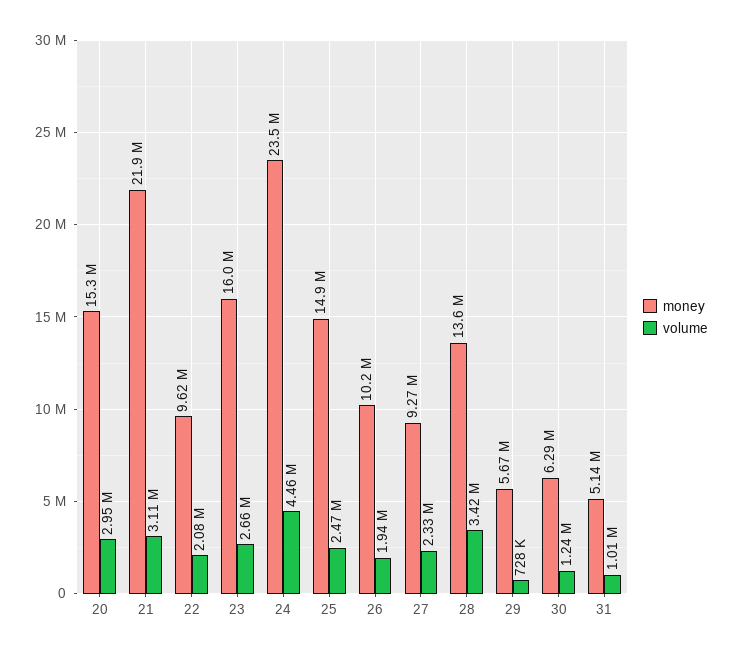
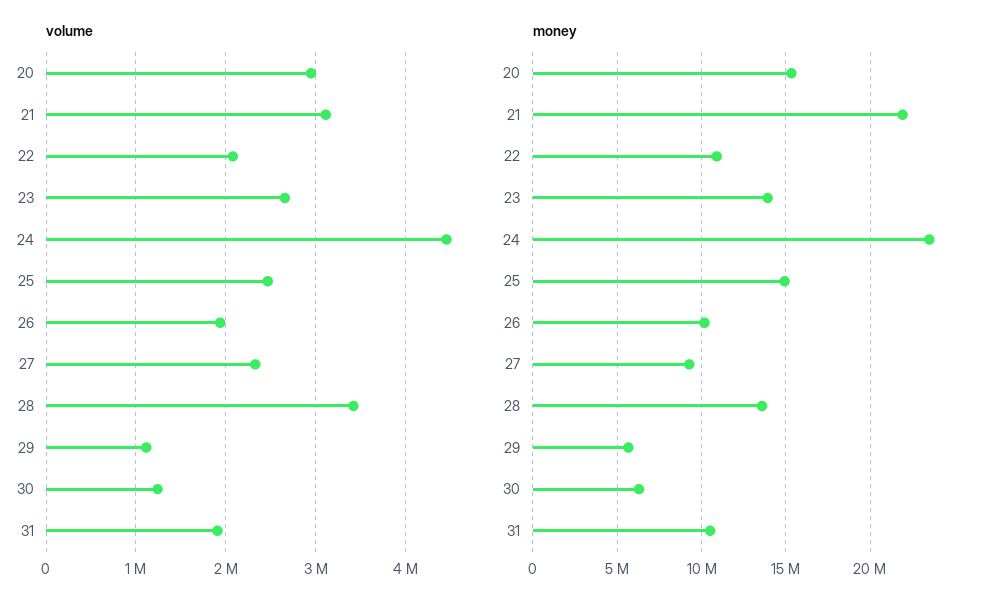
  {
    "money": {
      "20": 15300000,
      "21": 21900000,
-     "22": 9620000,
+     "22": 11000000,
-     "23": 16000000,
+     "23": 14000000,
      "24": 23500000,
      "25": 14900000,
      "26": 10200000,
      "27": 9270000,
      "28": 13600000,
      "29": 5670000,
      "30": 6290000,
-     "31": 5140000
+     "31": 10500000
    },
    "volume": {
      "20": 2950000,
      "21": 3110000,
      "22": 2080000,
      "23": 2660000,
      "24": 4460000,
      "25": 2470000,
      "26": 1940000,
      "27": 2330000,
      "28": 3420000,
-     "29": 728000,
+     "29": 1100000,
      "30": 1240000,
-     "31": 1010000
+     "31": 1900000
    }
  }

